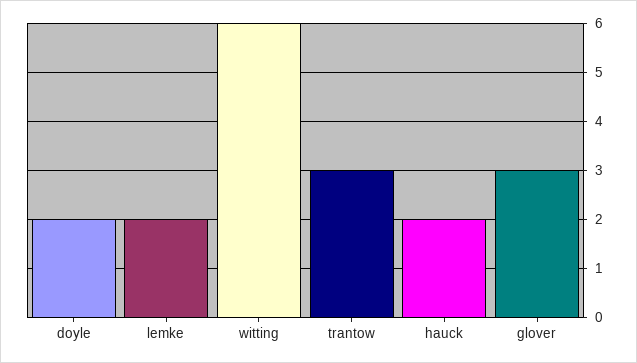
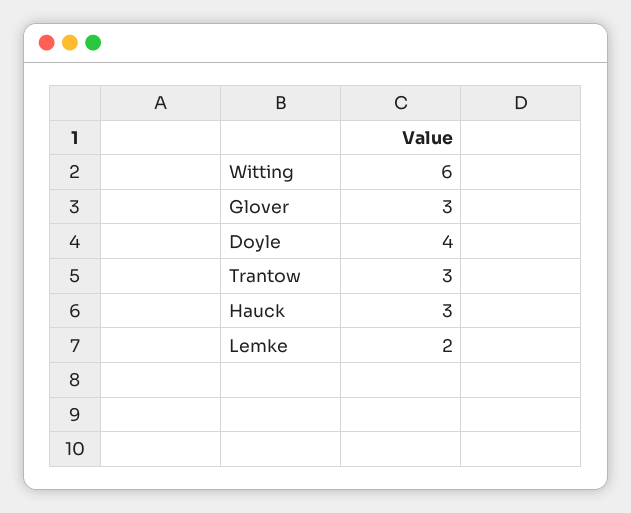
  {
-   "doyle": 2,
+   "doyle": 4,
    "lemke": 2,
    "witting": 6,
    "trantow": 3,
-   "hauck": 2,
+   "hauck": 3,
    "glover": 3
  }

